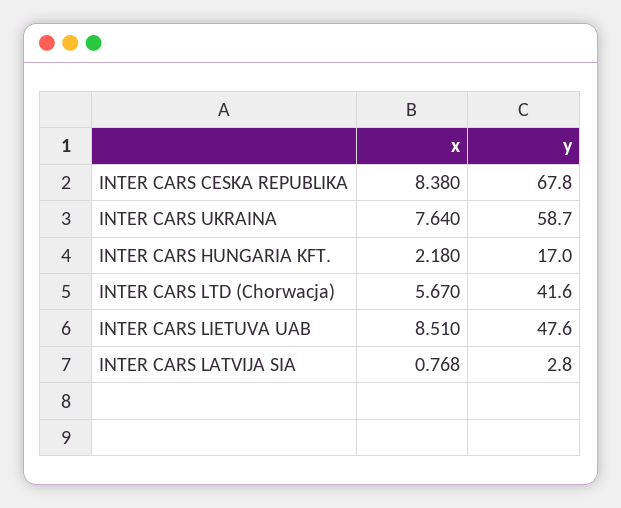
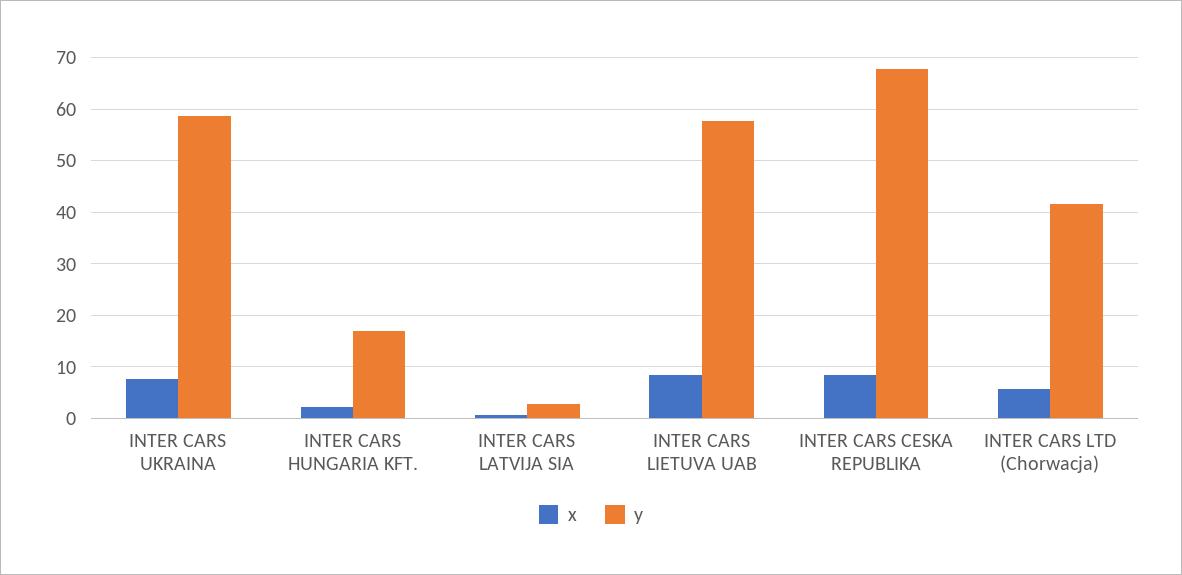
  {
    "x": {
      "INTER CARS CESKA REPUBLIKA": 8.38,
      "INTER CARS UKRAINA": 7.64,
      "INTER CARS HUNGARIA KFT.": 2.18,
      "INTER CARS LTD (Chorwacja)": 5.67,
      "INTER CARS LIETUVA UAB": 8.51,
      "INTER CARS LATVIJA SIA": 0.768
    },
    "y": {
      "INTER CARS CESKA REPUBLIKA": 67.8,
      "INTER CARS UKRAINA": 58.7,
      "INTER CARS HUNGARIA KFT.": 17,
      "INTER CARS LTD (Chorwacja)": 41.6,
-     "INTER CARS LIETUVA UAB": 47.6,
+     "INTER CARS LIETUVA UAB": 58,
      "INTER CARS LATVIJA SIA": 2.8
    }
  }

